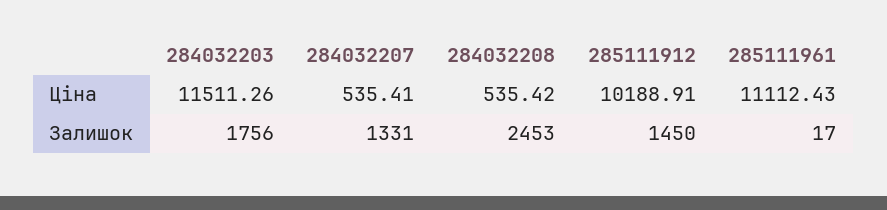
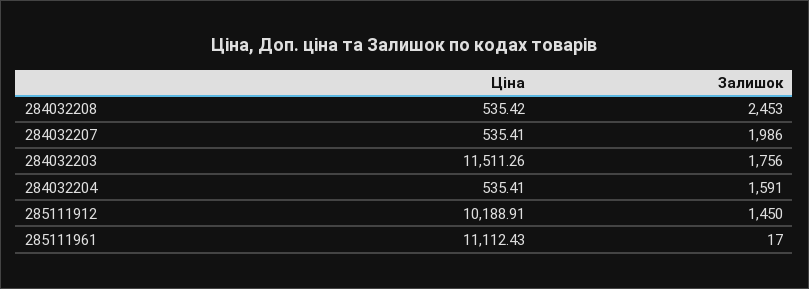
  {
    "284032203": {
      "Ціна": 11511.26,
      "Залишок": 1756
    },
    "284032207": {
      "Ціна": 535.41,
-     "Залишок": 1331
+     "Залишок": 1986
    },
    "284032208": {
      "Ціна": 535.42,
      "Залишок": 2453
    },
    "285111912": {
      "Ціна": 10188.91,
      "Залишок": 1450
    },
    "285111961": {
      "Ціна": 11112.43,
      "Залишок": 17
-   }
+   },
+   "284032204": {
+     "Ціна": 535.41,
+     "Залишок": 1591
+   }
  }

